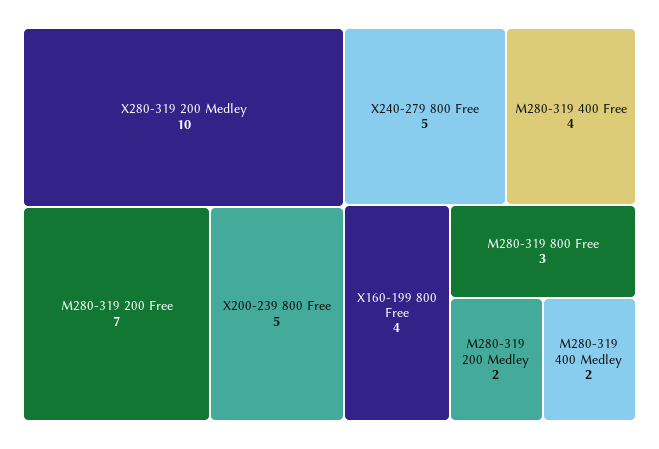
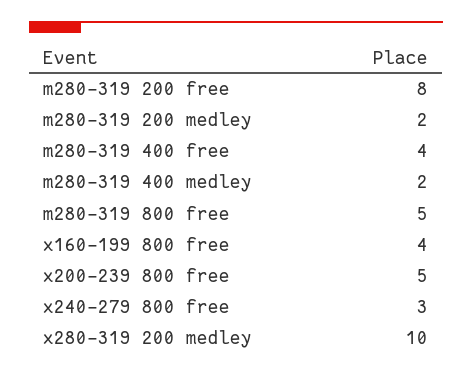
  {
    "X280-319 200 Medley": 10,
-   "M280-319 200 Free": 7,
+   "M280-319 200 Free": 8,
    "X200-239 800 Free": 5,
-   "X240-279 800 Free": 5,
+   "X240-279 800 Free": 3,
    "M280-319 400 Free": 4,
    "X160-199 800 Free": 4,
-   "M280-319 800 Free": 3,
+   "M280-319 800 Free": 5,
    "M280-319 200 Medley": 2,
    "M280-319 400 Medley": 2
  }

